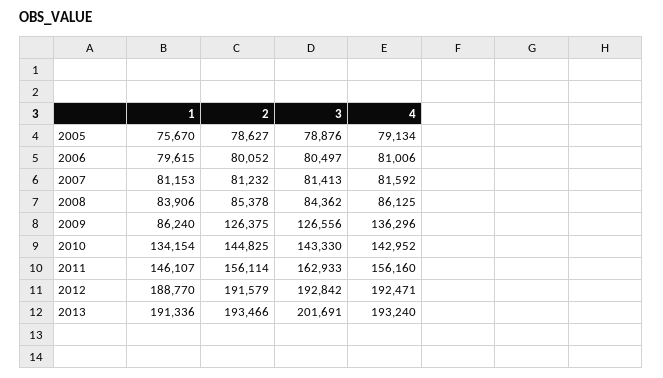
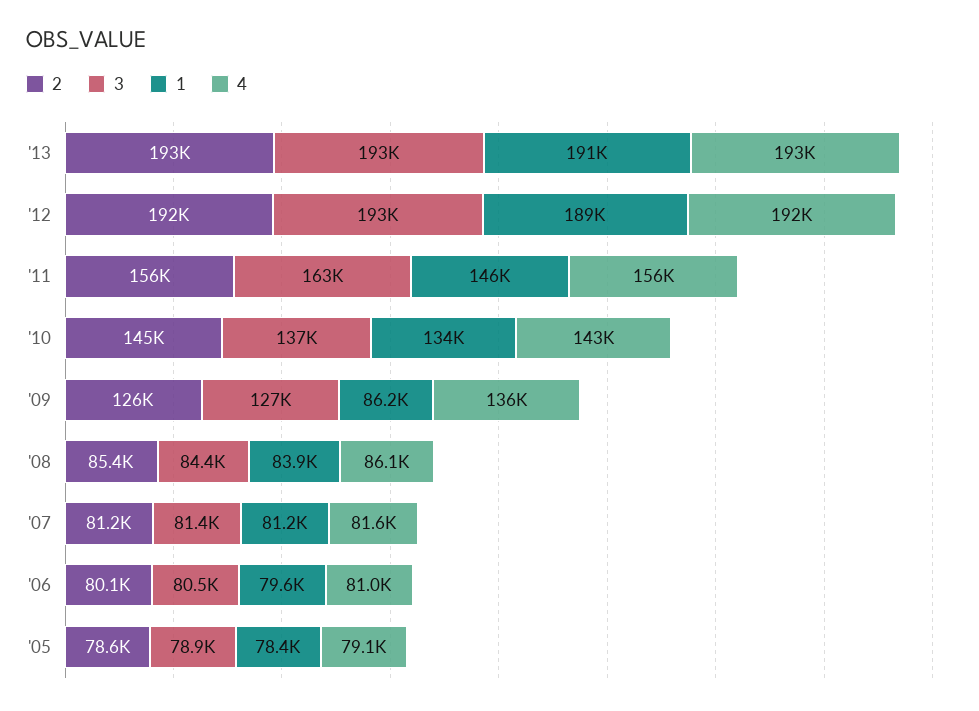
  {
    "1": {
-     "2005": 75670,
+     "2005": 78400,
      "2006": 79615,
      "2007": 81153,
      "2008": 83906,
      "2009": 86240,
      "2010": 134154,
      "2011": 146107,
      "2012": 188770,
      "2013": 191336
    },
    "2": {
      "2005": 78627,
      "2006": 80052,
      "2007": 81232,
      "2008": 85378,
      "2009": 126375,
      "2010": 144825,
      "2011": 156114,
      "2012": 191579,
      "2013": 193466
    },
    "3": {
      "2005": 78876,
      "2006": 80497,
      "2007": 81413,
      "2008": 84362,
      "2009": 126556,
-     "2010": 143330,
+     "2010": 137000,
      "2011": 162933,
      "2012": 192842,
-     "2013": 201691
+     "2013": 193000
    },
    "4": {
      "2005": 79134,
      "2006": 81006,
      "2007": 81592,
      "2008": 86125,
      "2009": 136296,
      "2010": 142952,
      "2011": 156160,
      "2012": 192471,
      "2013": 193240
    }
  }

